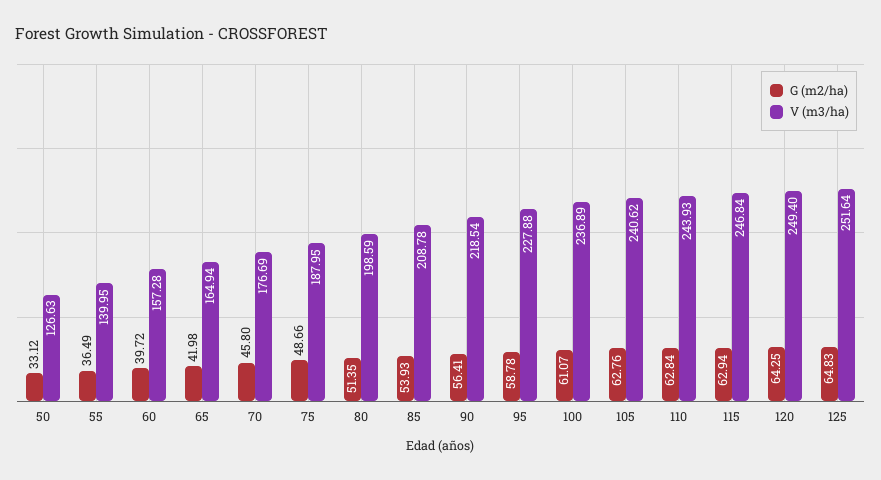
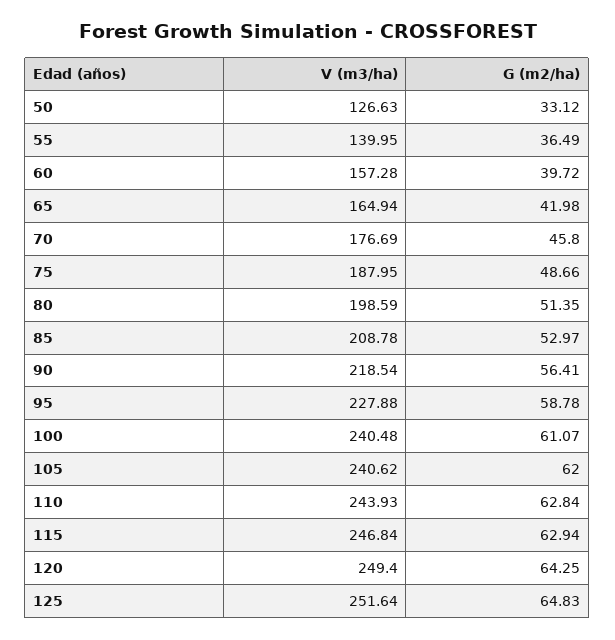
  {
    "G (m2/ha)": {
      "50": 33.12,
      "55": 36.49,
      "60": 39.72,
      "65": 41.98,
      "70": 45.8,
      "75": 48.66,
      "80": 51.35,
-     "85": 53.93,
+     "85": 52.97,
      "90": 56.41,
      "95": 58.78,
      "100": 61.07,
-     "105": 62.76,
+     "105": 62,
      "110": 62.84,
      "115": 62.94,
      "120": 64.25,
      "125": 64.83
    },
    "V (m3/ha)": {
      "50": 126.63,
      "55": 139.95,
      "60": 157.28,
      "65": 164.94,
      "70": 176.69,
      "75": 187.95,
      "80": 198.59,
      "85": 208.78,
      "90": 218.54,
      "95": 227.88,
-     "100": 236.89,
+     "100": 240.48,
      "105": 240.62,
      "110": 243.93,
      "115": 246.84,
      "120": 249.4,
      "125": 251.64
    }
  }

